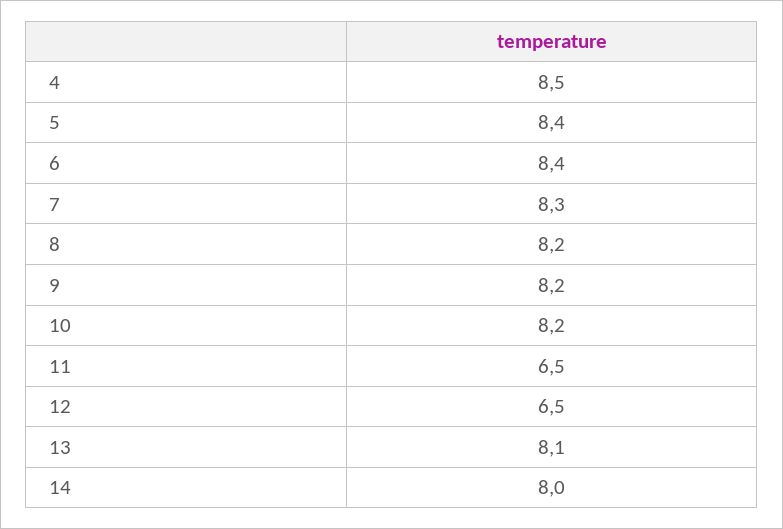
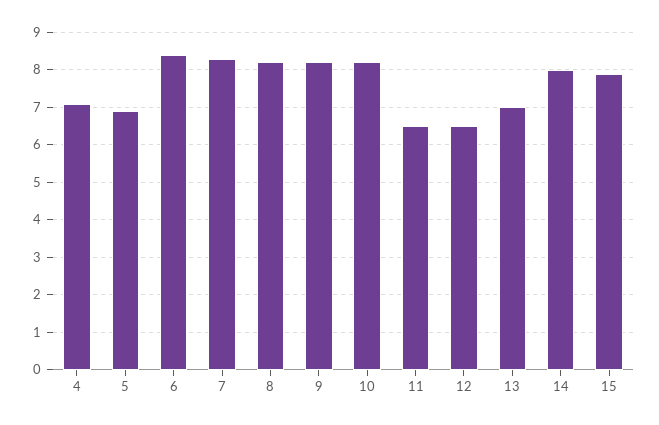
  {
-   "4": 8.5,
+   "4": 7,
-   "5": 8.4,
+   "5": 7,
    "6": 8.4,
    "7": 8.3,
    "8": 8.2,
    "9": 8.2,
    "10": 8.2,
    "11": 6.5,
    "12": 6.5,
-   "13": 8.1,
+   "13": 7,
-   "14": 8
+   "14": 8,
+   "15": 8
  }

